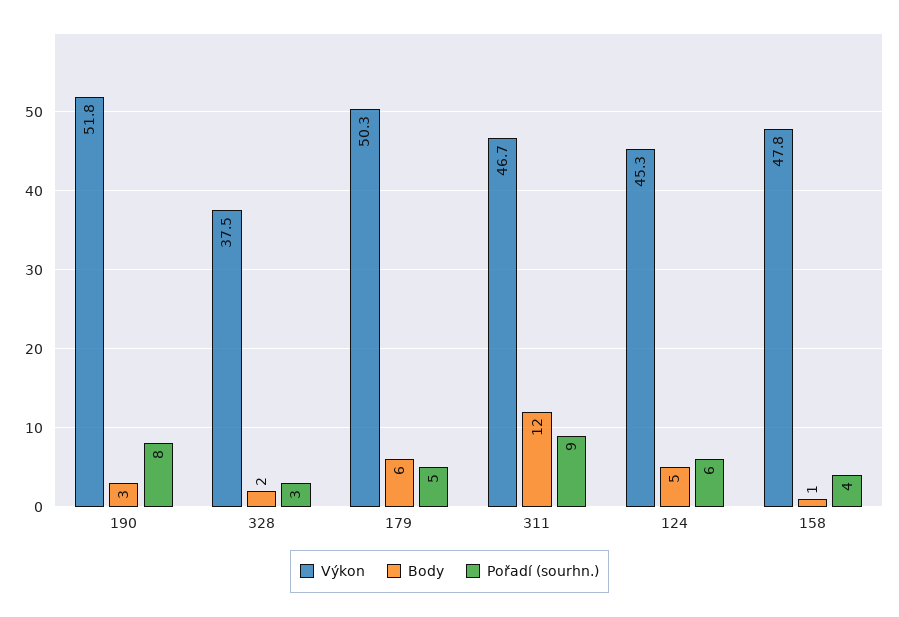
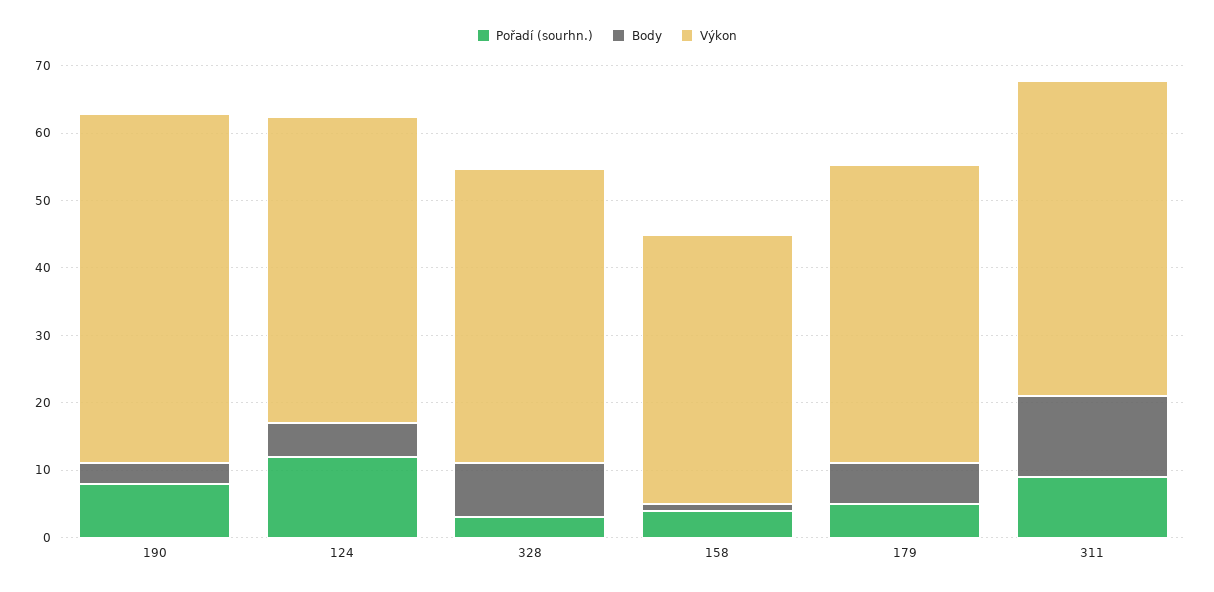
  {
    "Výkon": {
      "190": 51.8,
-     "328": 37.5,
+     "328": 44,
-     "179": 50.3,
+     "179": 44,
      "311": 46.7,
      "124": 45.3,
-     "158": 47.8
+     "158": 40
    },
    "Body": {
      "190": 3,
-     "328": 2,
+     "328": 8,
      "179": 6,
      "311": 12,
      "124": 5,
      "158": 1
    },
    "Pořadí (sourhn.)": {
      "190": 8,
      "328": 3,
      "179": 5,
      "311": 9,
-     "124": 6,
+     "124": 12,
      "158": 4
    }
  }

